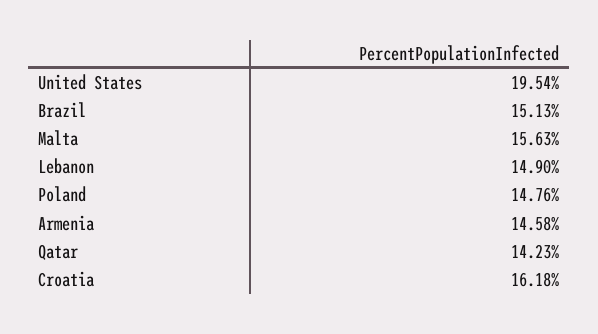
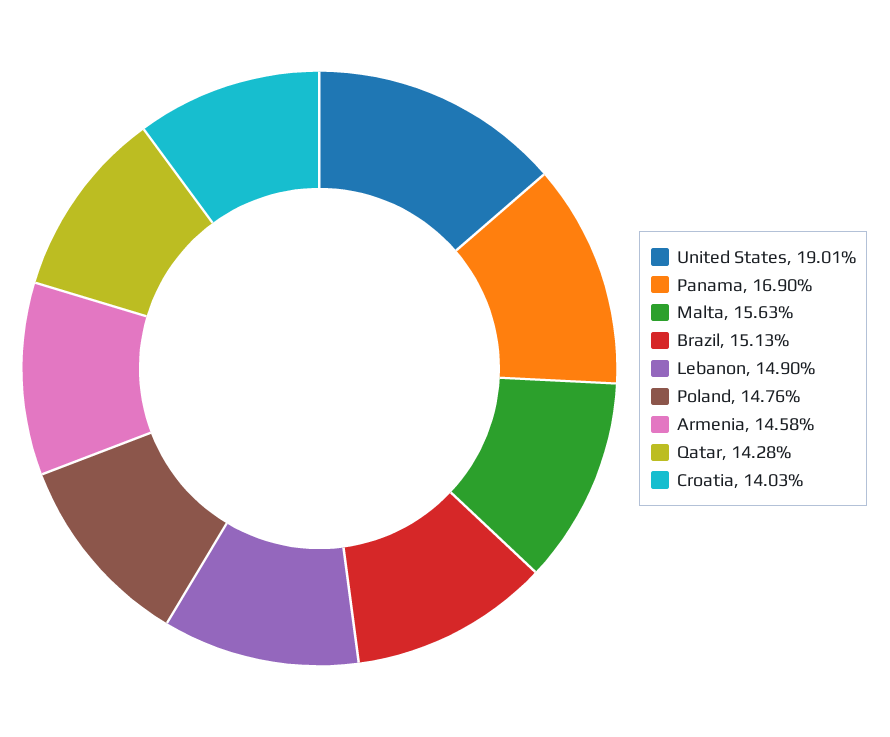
  {
-   "United States": 19.54,
+   "United States": 19.01,
    "Brazil": 15.13,
    "Malta": 15.63,
    "Lebanon": 14.9,
    "Poland": 14.76,
    "Armenia": 14.58,
-   "Qatar": 14.23,
+   "Qatar": 14.28,
-   "Croatia": 16.18
+   "Croatia": 14.03,
+   "Panama": 16.9
  }

